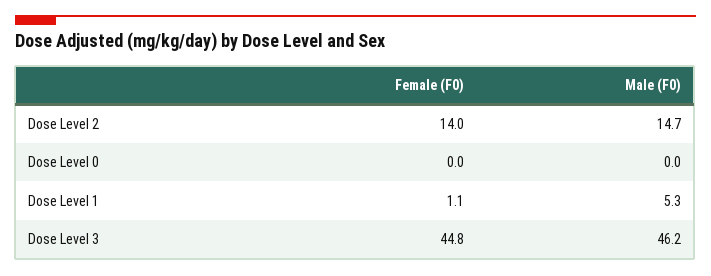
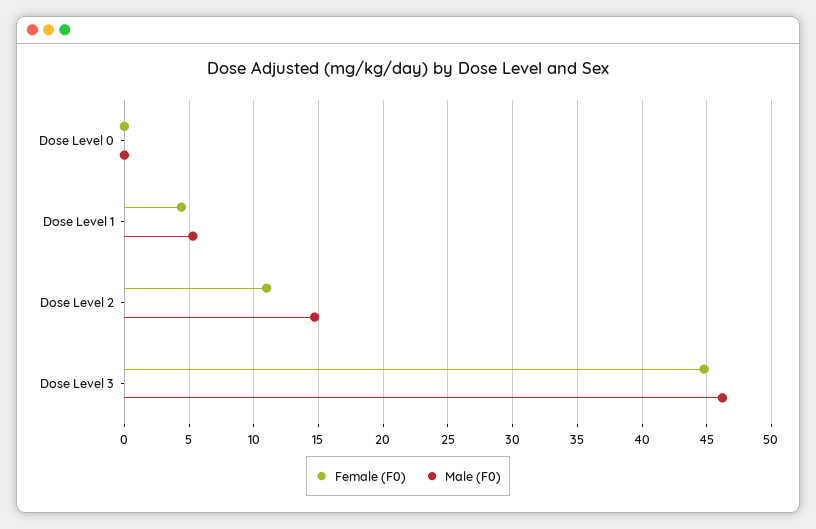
  {
    "Female (F0)": {
-     "Dose Level 2": 14,
+     "Dose Level 2": 11,
      "Dose Level 0": 0,
-     "Dose Level 1": 1.1,
+     "Dose Level 1": 4.5,
      "Dose Level 3": 44.8
    },
    "Male (F0)": {
      "Dose Level 2": 14.7,
      "Dose Level 0": 0,
      "Dose Level 1": 5.3,
      "Dose Level 3": 46.2
    }
  }

